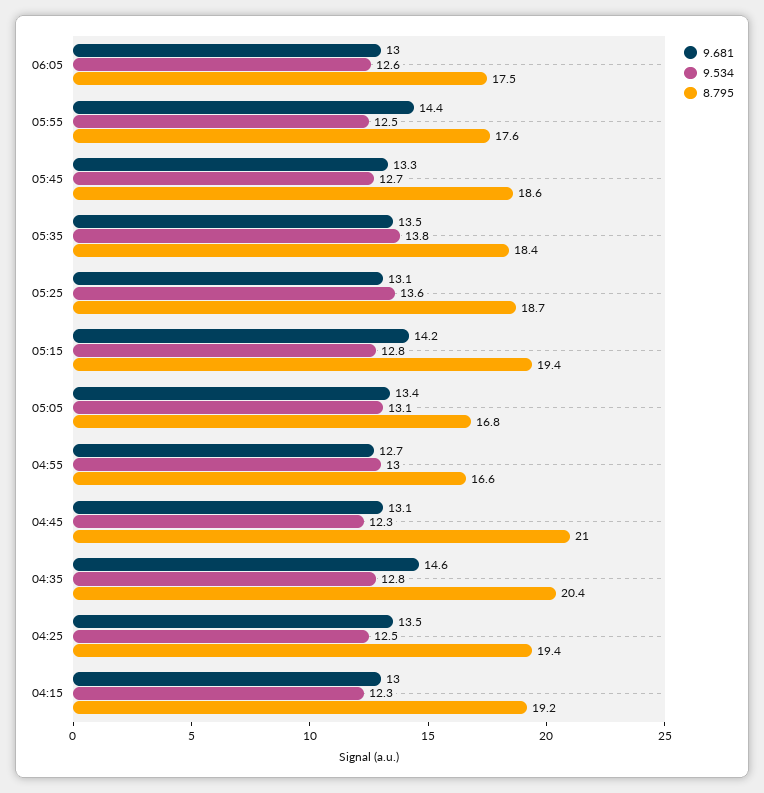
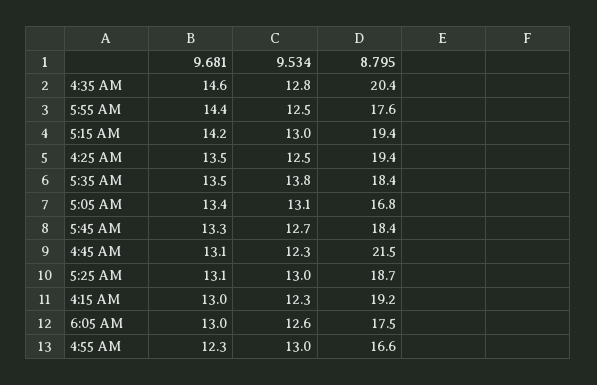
  {
    "9.681": {
      "06:05": 13,
      "05:55": 14.4,
      "05:45": 13.3,
      "05:35": 13.5,
      "05:25": 13.1,
      "05:15": 14.2,
      "05:05": 13.4,
-     "04:55": 12.7,
+     "04:55": 12.3,
      "04:45": 13.1,
      "04:35": 14.6,
      "04:25": 13.5,
      "04:15": 13
    },
    "9.534": {
      "06:05": 12.6,
      "05:55": 12.5,
      "05:45": 12.7,
      "05:35": 13.8,
-     "05:25": 13.6,
+     "05:25": 13,
-     "05:15": 12.8,
+     "05:15": 13,
      "05:05": 13.1,
      "04:55": 13,
      "04:45": 12.3,
      "04:35": 12.8,
      "04:25": 12.5,
      "04:15": 12.3
    },
    "8.795": {
      "06:05": 17.5,
      "05:55": 17.6,
-     "05:45": 18.6,
+     "05:45": 18.4,
      "05:35": 18.4,
      "05:25": 18.7,
      "05:15": 19.4,
      "05:05": 16.8,
      "04:55": 16.6,
-     "04:45": 21,
+     "04:45": 21.5,
      "04:35": 20.4,
      "04:25": 19.4,
      "04:15": 19.2
    }
  }

